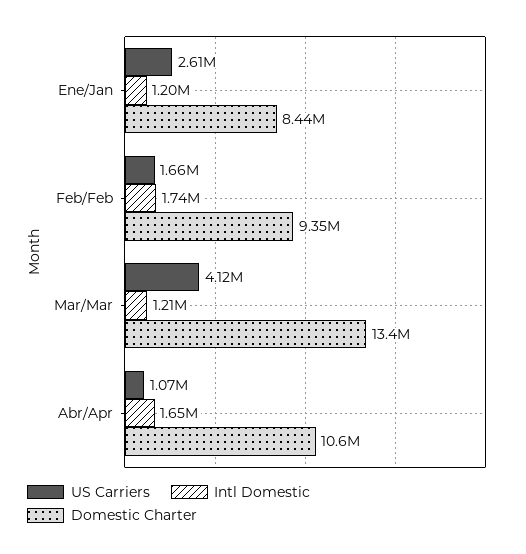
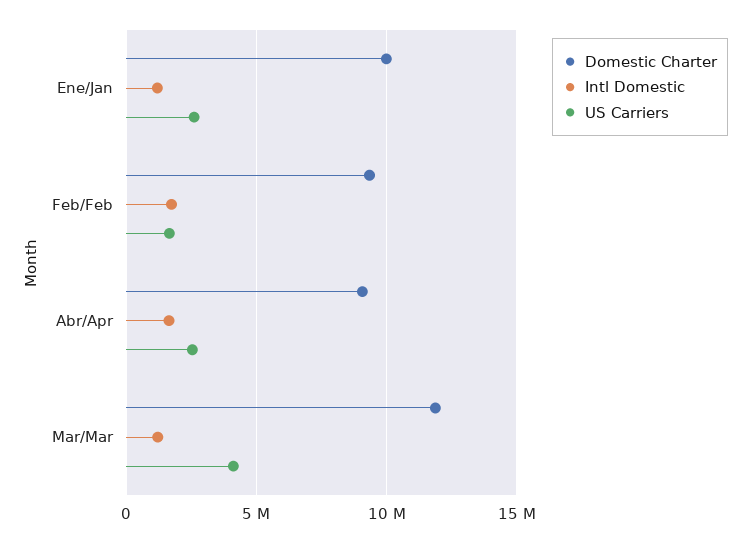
  {
    "US Carriers": {
      "Ene/Jan": 2610000,
      "Feb/Feb": 1660000,
      "Mar/Mar": 4120000,
-     "Abr/Apr": 1070000
+     "Abr/Apr": 2500000
    },
    "Intl Domestic": {
      "Ene/Jan": 1200000,
      "Feb/Feb": 1740000,
      "Mar/Mar": 1210000,
      "Abr/Apr": 1650000
    },
    "Domestic Charter": {
-     "Ene/Jan": 8440000,
+     "Ene/Jan": 10000000,
      "Feb/Feb": 9350000,
-     "Mar/Mar": 13400000,
+     "Mar/Mar": 12000000,
-     "Abr/Apr": 10600000
+     "Abr/Apr": 9000000
    }
  }

